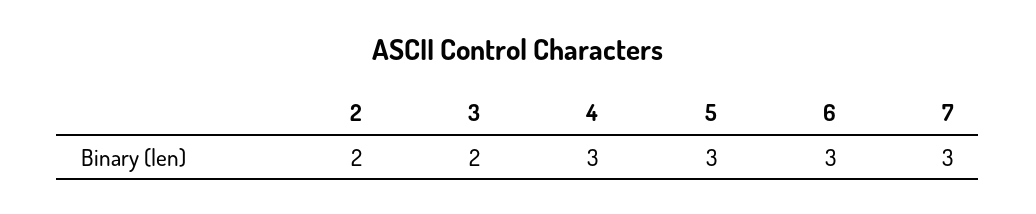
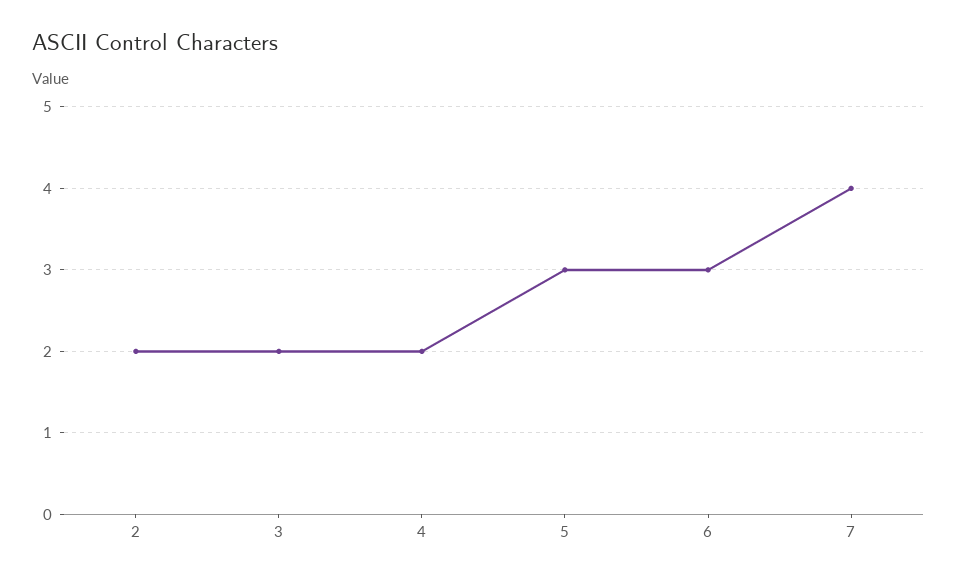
  {
    "2": 2,
    "3": 2,
-   "4": 3,
+   "4": 2,
    "5": 3,
    "6": 3,
-   "7": 3
+   "7": 4
  }

